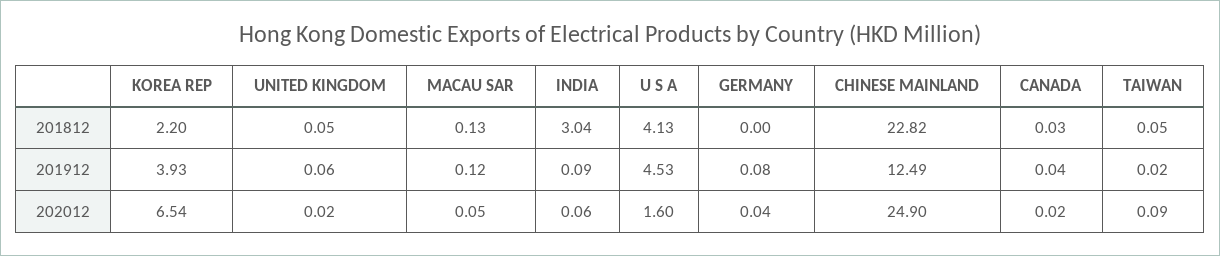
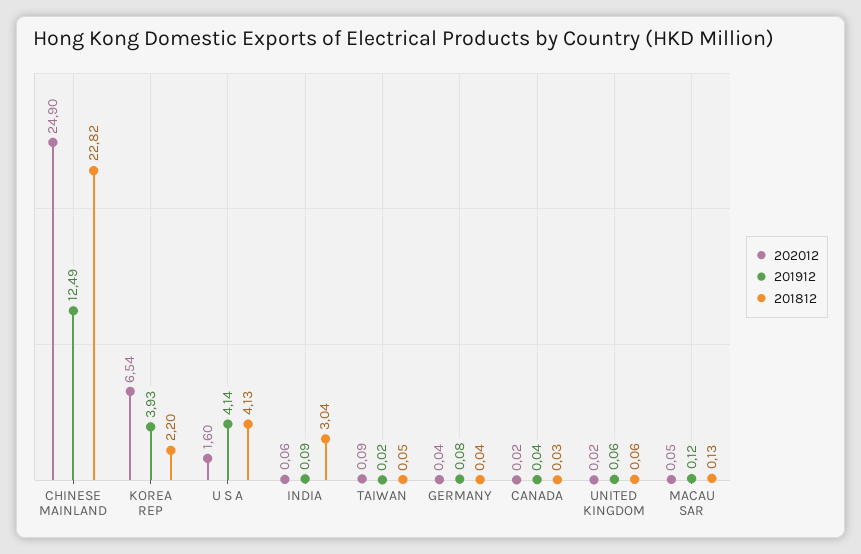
  {
    "201812": {
      "KOREA REP": 2.2,
-     "UNITED KINGDOM": 0.05,
+     "UNITED KINGDOM": 0.06,
      "MACAU SAR": 0.13,
      "INDIA": 3.04,
      "U S A": 4.13,
-     "GERMANY": 0,
+     "GERMANY": 0.04,
      "CHINESE MAINLAND": 22.82,
      "CANADA": 0.03,
      "TAIWAN": 0.05
    },
    "201912": {
      "KOREA REP": 3.93,
      "UNITED KINGDOM": 0.06,
      "MACAU SAR": 0.12,
      "INDIA": 0.09,
-     "U S A": 4.53,
+     "U S A": 4.14,
      "GERMANY": 0.08,
      "CHINESE MAINLAND": 12.49,
      "CANADA": 0.04,
      "TAIWAN": 0.02
    },
    "202012": {
      "KOREA REP": 6.54,
      "UNITED KINGDOM": 0.02,
      "MACAU SAR": 0.05,
      "INDIA": 0.06,
      "U S A": 1.6,
      "GERMANY": 0.04,
      "CHINESE MAINLAND": 24.9,
      "CANADA": 0.02,
      "TAIWAN": 0.09
    }
  }

